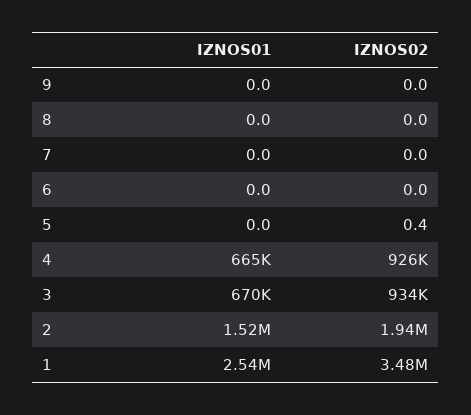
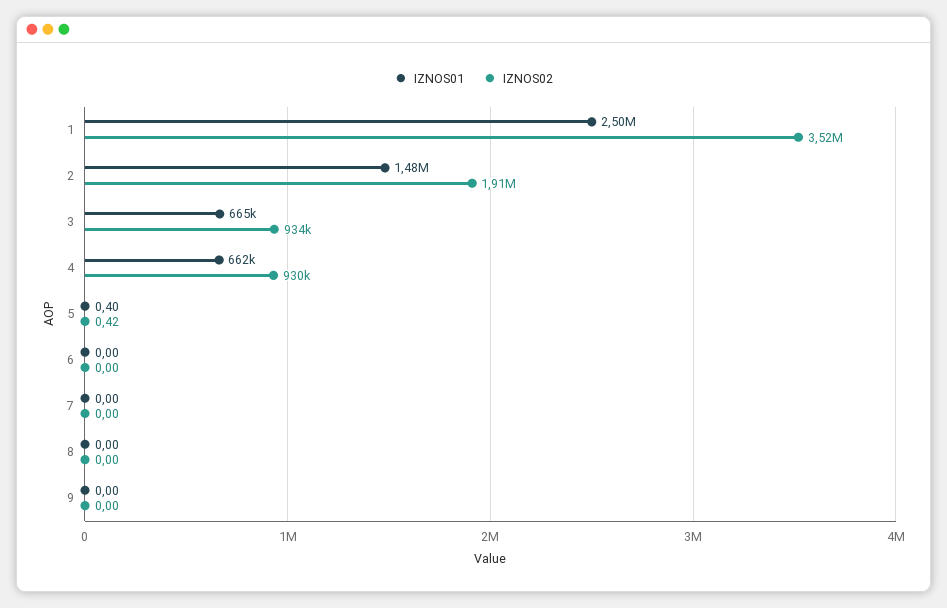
  {
    "IZNOS01": {
      "9": 0,
      "8": 0,
      "7": 0,
      "6": 0,
-     "5": 0,
+     "5": 0.4,
-     "4": 665000,
+     "4": 662000,
-     "3": 670000,
+     "3": 665000,
-     "2": 1520000,
+     "2": 1480000,
-     "1": 2540000
+     "1": 2500000
    },
    "IZNOS02": {
      "9": 0,
      "8": 0,
      "7": 0,
      "6": 0,
      "5": 0.42,
-     "4": 926000,
+     "4": 930000,
      "3": 934000,
-     "2": 1940000,
+     "2": 1910000,
-     "1": 3480000
+     "1": 3520000
    }
  }

